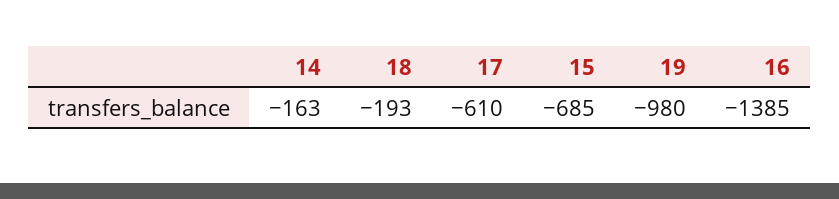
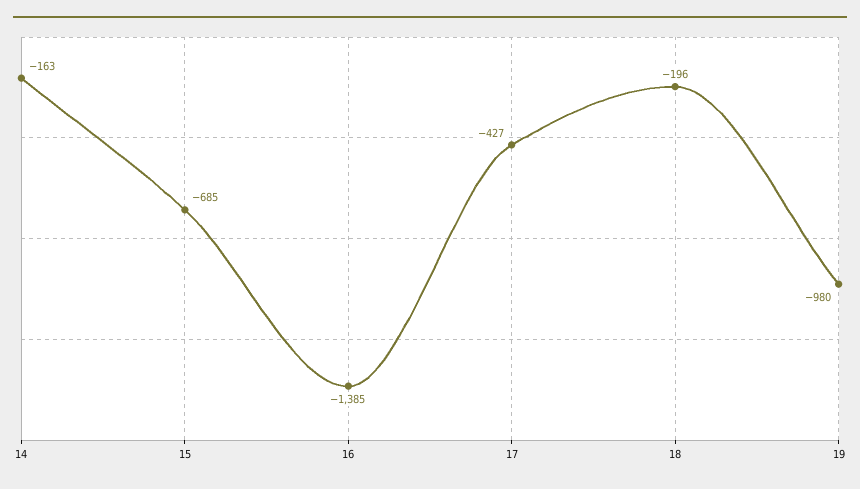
  {
    "14": -163,
-   "18": -193,
+   "18": -196,
-   "17": -610,
+   "17": -427,
    "15": -685,
    "19": -980,
    "16": -1385
  }

